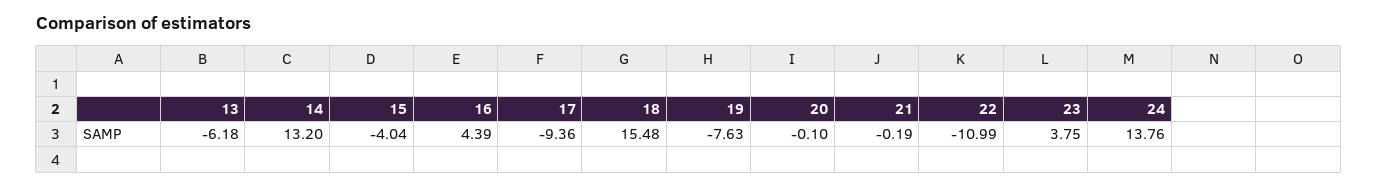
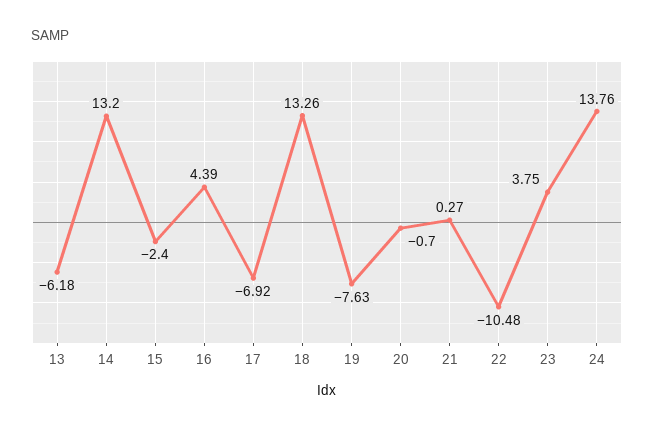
  {
    "13": -6.18,
    "14": 13.2,
-   "15": -4.04,
+   "15": -2.4,
    "16": 4.39,
-   "17": -9.36,
+   "17": -6.92,
-   "18": 15.48,
+   "18": 13.26,
    "19": -7.63,
-   "20": -0.1,
+   "20": -0.7,
-   "21": -0.19,
+   "21": 0.27,
-   "22": -10.99,
+   "22": -10.48,
    "23": 3.75,
    "24": 13.76
  }

